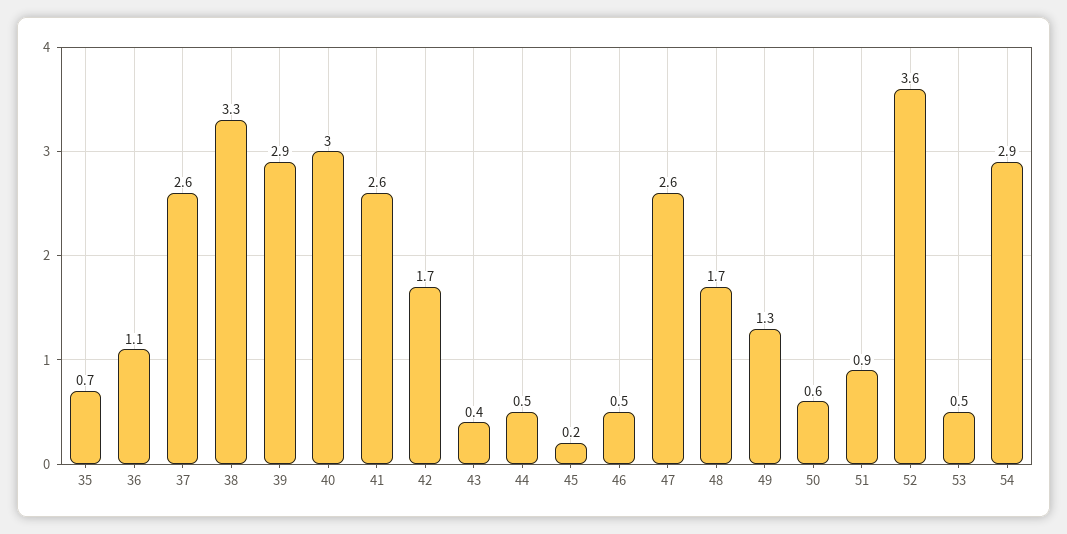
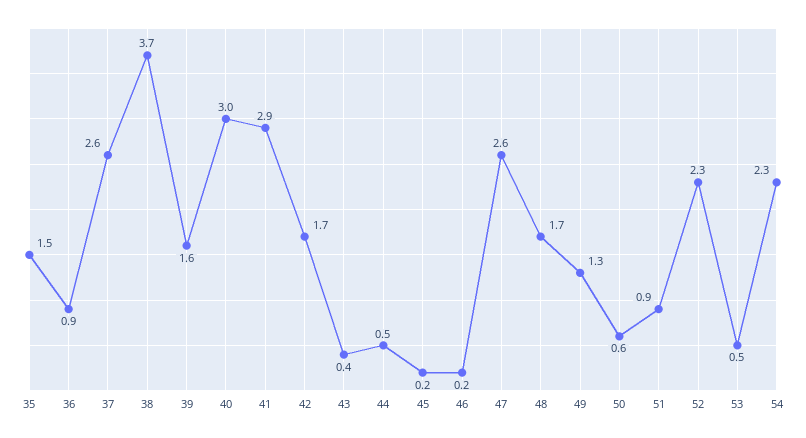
  {
-   "35": 0.7,
+   "35": 1.5,
-   "36": 1.1,
+   "36": 0.9,
    "37": 2.6,
-   "38": 3.3,
+   "38": 3.7,
-   "39": 2.9,
+   "39": 1.6,
    "40": 3,
-   "41": 2.6,
+   "41": 2.9,
    "42": 1.7,
    "43": 0.4,
    "44": 0.5,
    "45": 0.2,
-   "46": 0.5,
+   "46": 0.2,
    "47": 2.6,
    "48": 1.7,
    "49": 1.3,
    "50": 0.6,
    "51": 0.9,
-   "52": 3.6,
+   "52": 2.3,
    "53": 0.5,
-   "54": 2.9
+   "54": 2.3
  }

